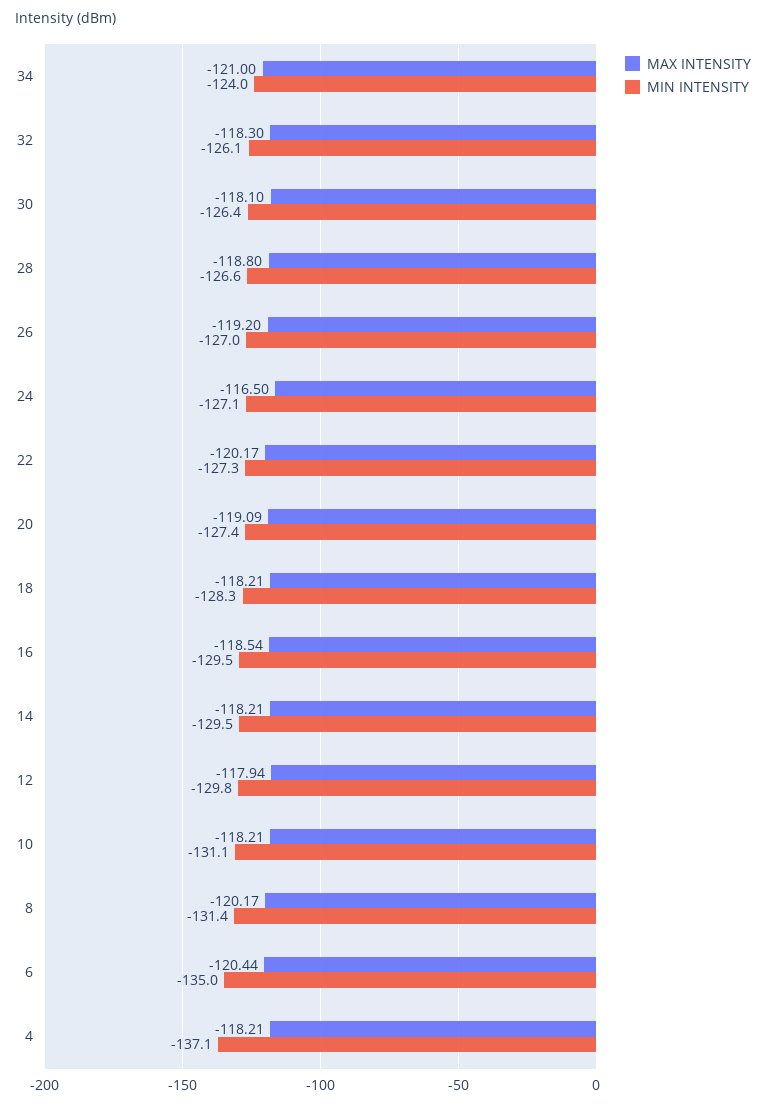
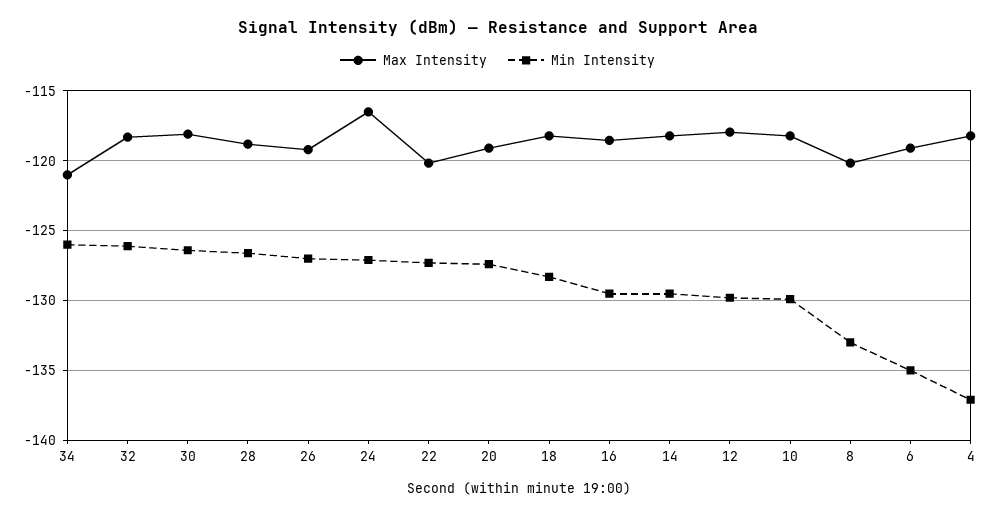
  {
    "MAX INTENSITY": {
      "34": -121,
      "32": -118.3,
      "30": -118.1,
      "28": -118.8,
      "26": -119.2,
      "24": -116.5,
      "22": -120.17,
      "20": -119.09,
      "18": -118.21,
      "16": -118.54,
      "14": -118.21,
      "12": -117.94,
      "10": -118.21,
      "8": -120.17,
-     "6": -120.44,
+     "6": -119,
      "4": -118.21
    },
    "MIN INTENSITY": {
-     "34": -124,
+     "34": -126,
      "32": -126.1,
      "30": -126.4,
      "28": -126.6,
      "26": -127,
      "24": -127.1,
      "22": -127.3,
      "20": -127.4,
      "18": -128.3,
      "16": -129.5,
      "14": -129.5,
      "12": -129.8,
-     "10": -131.1,
+     "10": -130,
-     "8": -131.4,
+     "8": -133,
      "6": -135,
      "4": -137.1
    }
  }

